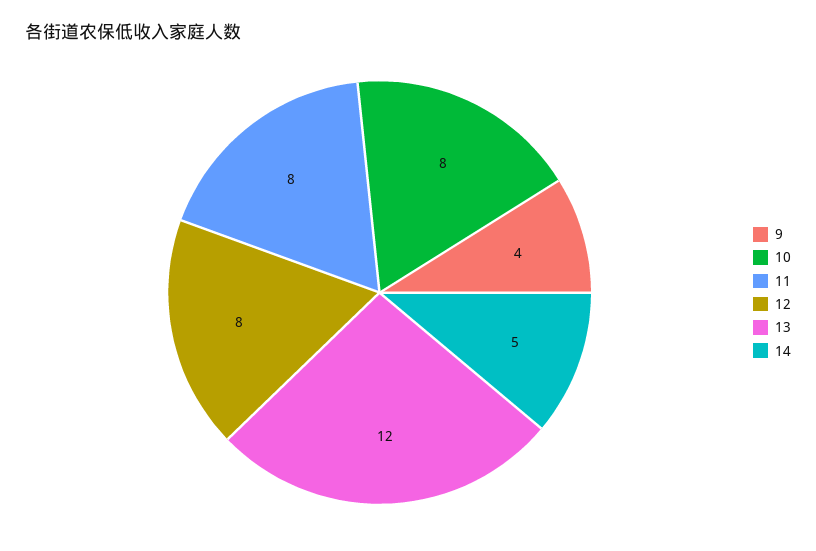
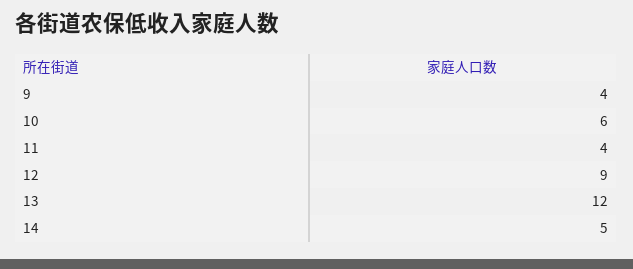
  {
    "9": 4,
-   "10": 8,
+   "10": 6,
-   "11": 8,
+   "11": 4,
-   "12": 8,
+   "12": 9,
    "13": 12,
    "14": 5
  }

